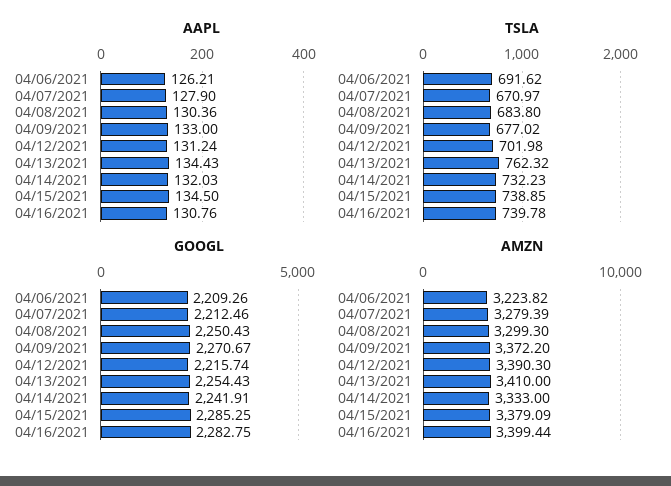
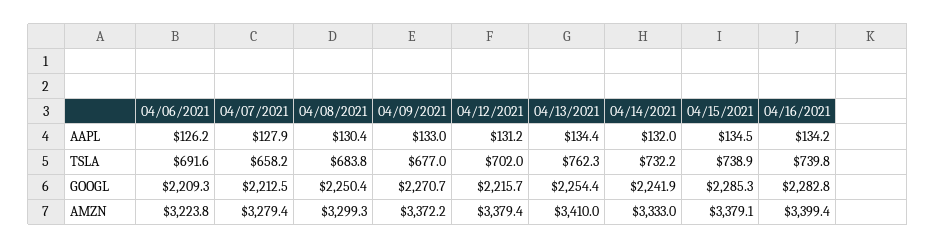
  {
    "AAPL": {
      "04/06/2021": 126.21,
      "04/07/2021": 127.9,
      "04/08/2021": 130.36,
      "04/09/2021": 133,
      "04/12/2021": 131.24,
      "04/13/2021": 134.43,
      "04/14/2021": 132.03,
      "04/15/2021": 134.5,
-     "04/16/2021": 130.76
+     "04/16/2021": 134.2
    },
    "TSLA": {
      "04/06/2021": 691.62,
-     "04/07/2021": 670.97,
+     "04/07/2021": 658.2,
      "04/08/2021": 683.8,
      "04/09/2021": 677.02,
      "04/12/2021": 701.98,
      "04/13/2021": 762.32,
      "04/14/2021": 732.23,
      "04/15/2021": 738.85,
      "04/16/2021": 739.78
    },
    "GOOGL": {
      "04/06/2021": 2209.26,
      "04/07/2021": 2212.46,
      "04/08/2021": 2250.43,
      "04/09/2021": 2270.67,
      "04/12/2021": 2215.74,
      "04/13/2021": 2254.43,
      "04/14/2021": 2241.91,
      "04/15/2021": 2285.25,
      "04/16/2021": 2282.75
    },
    "AMZN": {
      "04/06/2021": 3223.82,
      "04/07/2021": 3279.39,
      "04/08/2021": 3299.3,
      "04/09/2021": 3372.2,
-     "04/12/2021": 3390.3,
+     "04/12/2021": 3379.4,
      "04/13/2021": 3410,
      "04/14/2021": 3333,
      "04/15/2021": 3379.09,
      "04/16/2021": 3399.44
    }
  }

